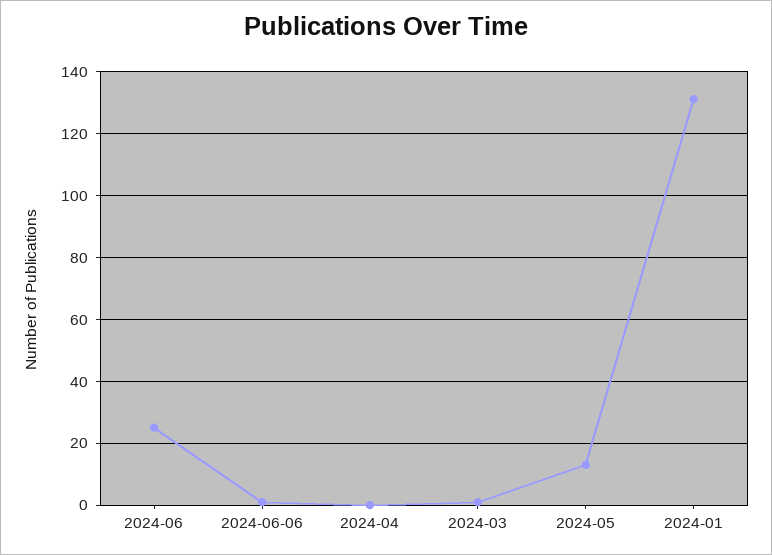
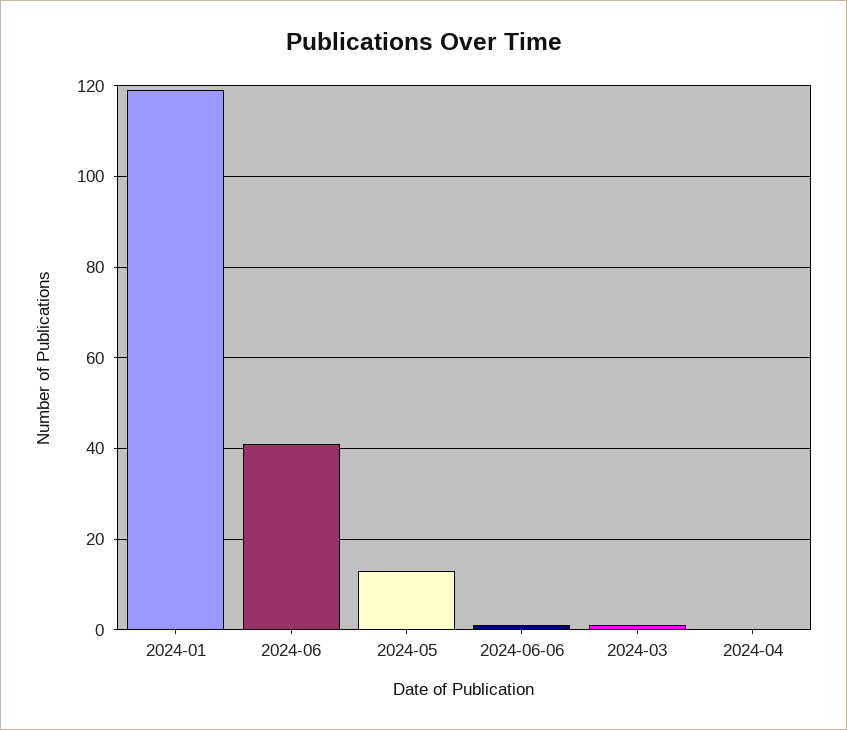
  {
-   "2024-06": 25,
+   "2024-06": 40,
    "2024-06-06": 0,
    "2024-04": 0,
    "2024-03": 0,
    "2024-05": 15,
-   "2024-01": 130
+   "2024-01": 120
  }

